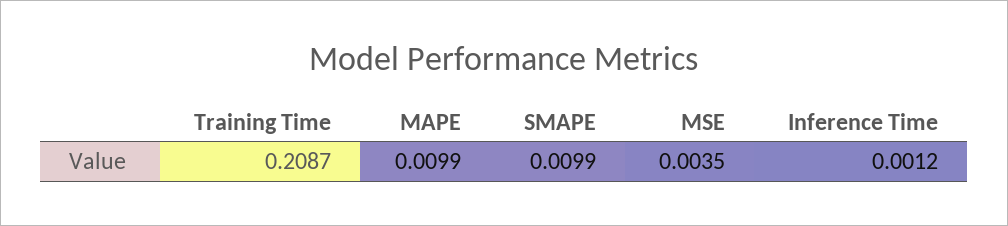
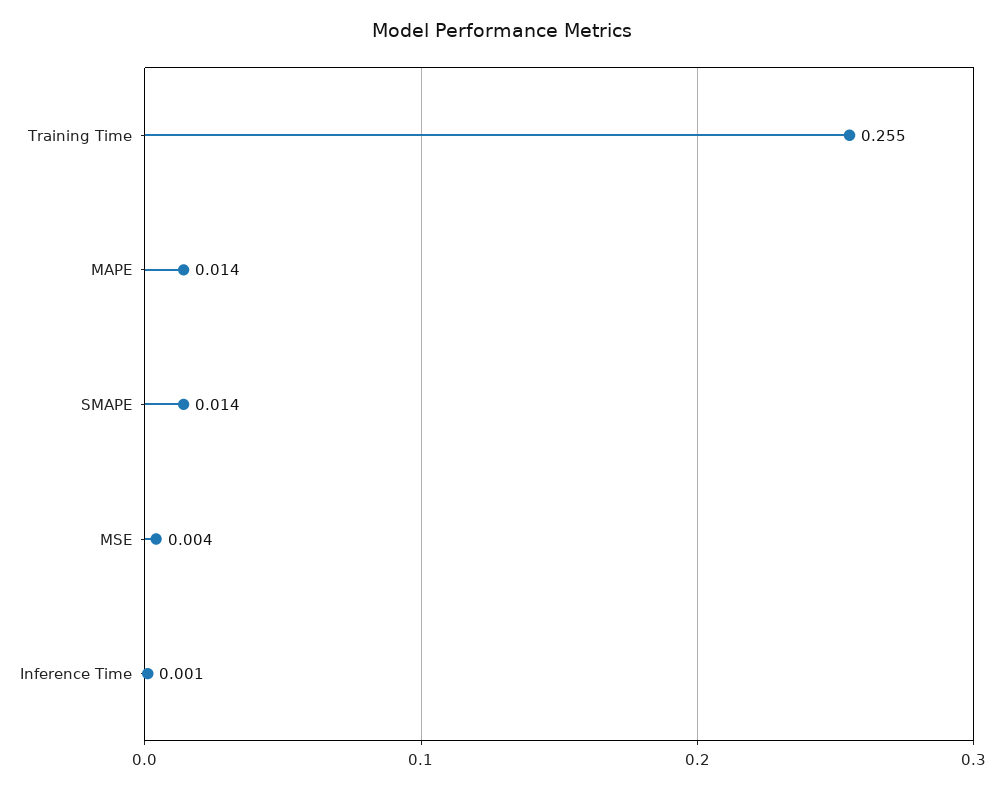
  {
-   "Training Time": 0.2087,
+   "Training Time": 0.255,
-   "MAPE": 0.0099,
+   "MAPE": 0.014,
-   "SMAPE": 0.0099,
+   "SMAPE": 0.014,
    "MSE": 0.0035,
    "Inference Time": 0.0012
  }

